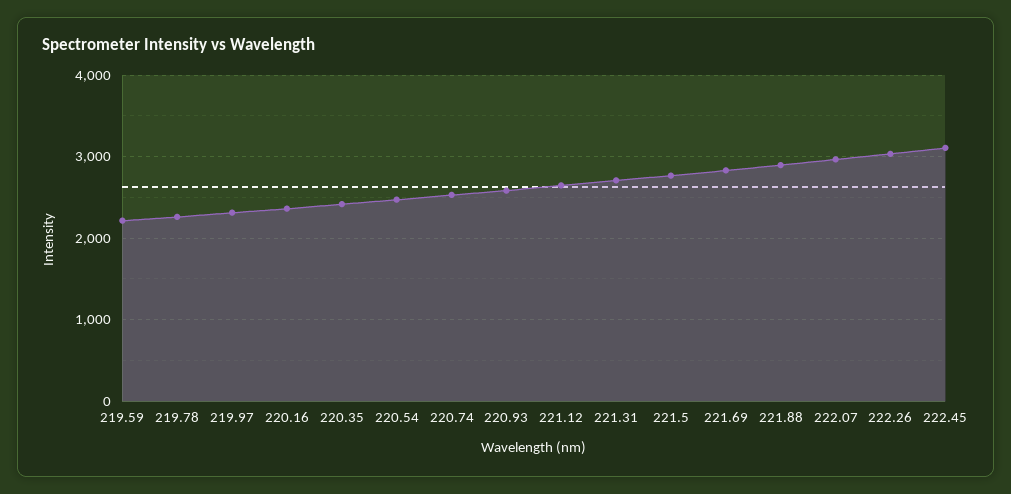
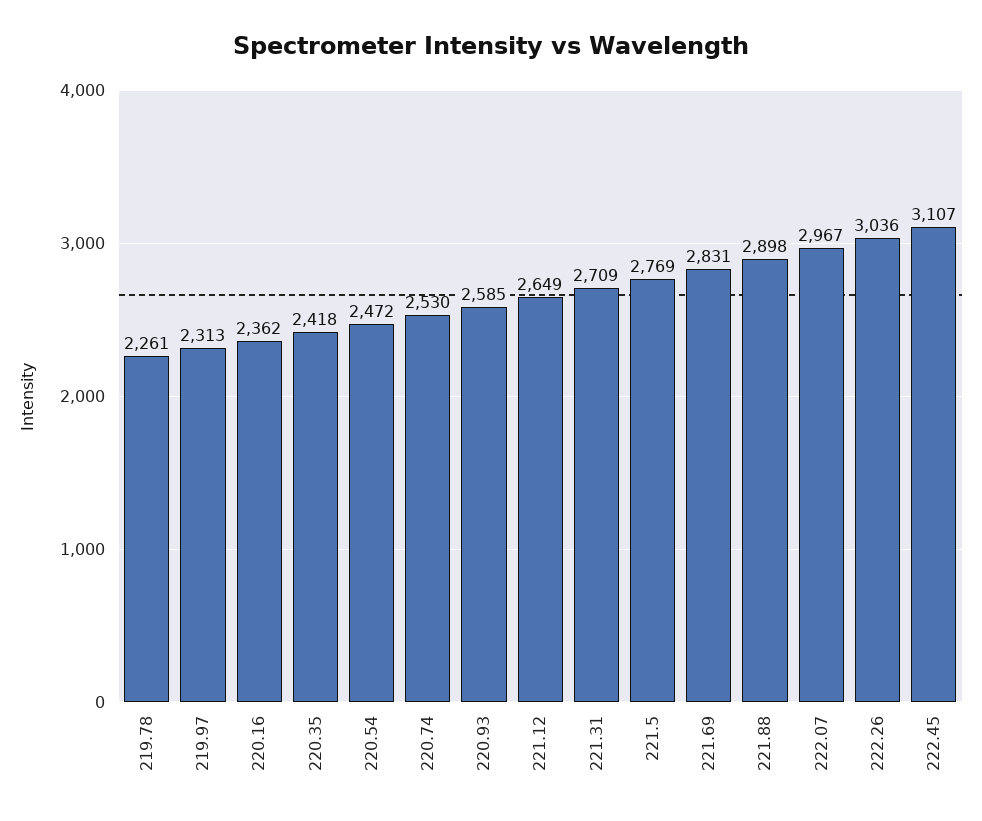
  {
-   "219.59": 2200,
    "219.78": 2261,
    "219.97": 2313,
    "220.16": 2362,
    "220.35": 2418,
    "220.54": 2472,
    "220.74": 2530,
    "220.93": 2585,
    "221.12": 2649,
    "221.31": 2709,
    "221.5": 2769,
    "221.69": 2831,
    "221.88": 2898,
    "222.07": 2967,
    "222.26": 3036,
    "222.45": 3107
  }

